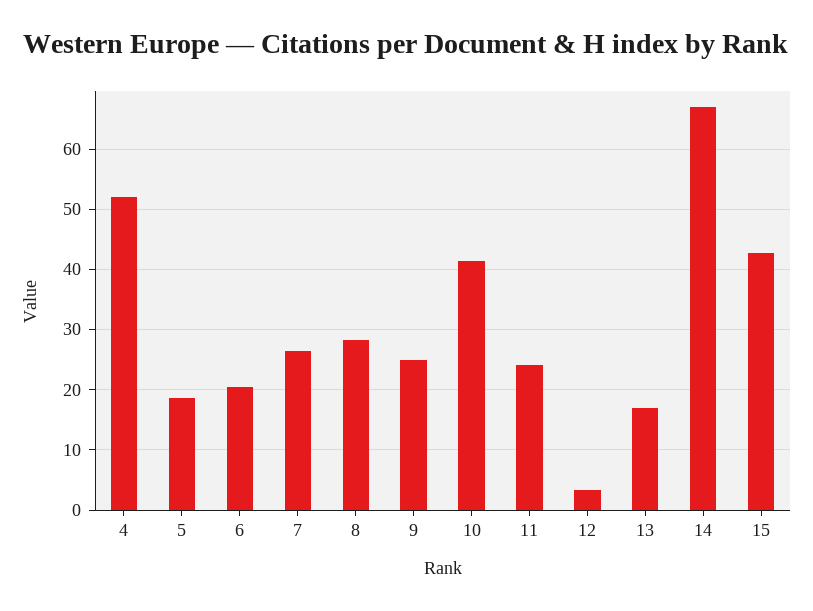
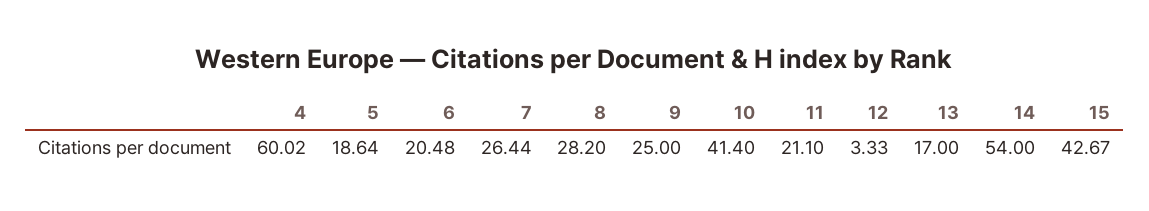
  {
-   "4": 52,
+   "4": 60.02,
    "5": 18.64,
    "6": 20.48,
    "7": 26.44,
    "8": 28.2,
    "9": 25,
    "10": 41.4,
-   "11": 24,
+   "11": 21.1,
    "12": 3.33,
    "13": 17,
-   "14": 67,
+   "14": 54,
    "15": 42.67
  }

